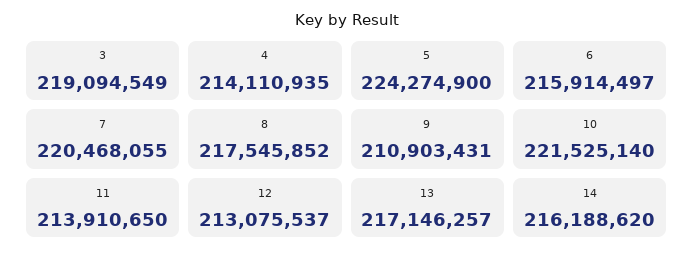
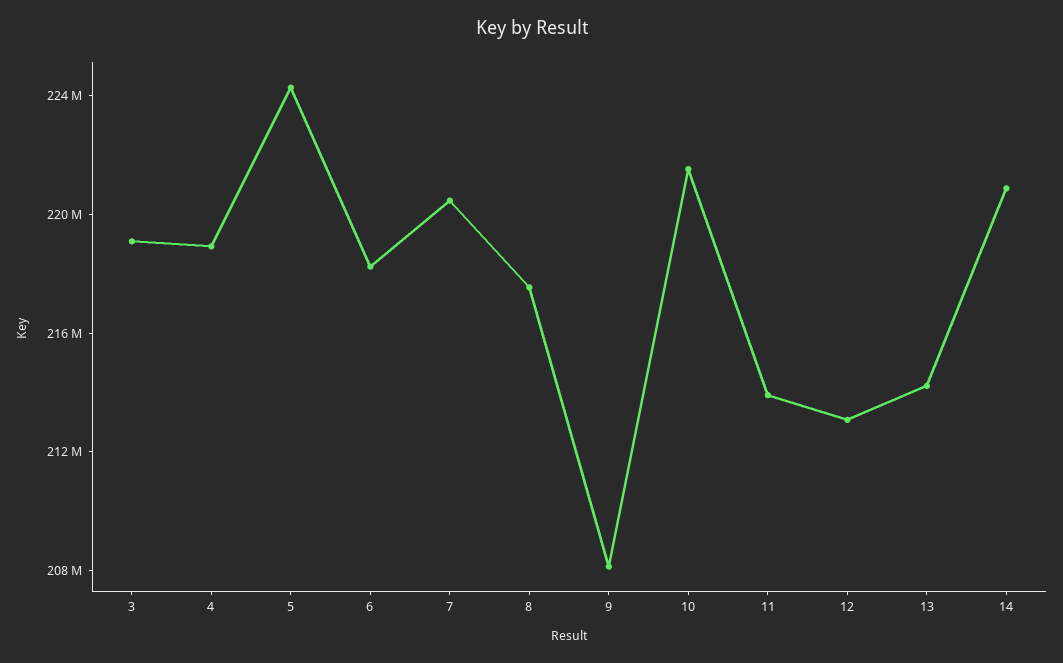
  {
    "3": 219094549,
-   "4": 214110935,
+   "4": 219000000,
    "5": 224274900,
-   "6": 215914497,
+   "6": 218000000,
    "7": 220468055,
    "8": 217545852,
-   "9": 210903431,
+   "9": 208000000,
    "10": 221525140,
    "11": 213910650,
    "12": 213075537,
-   "13": 217146257,
+   "13": 214000000,
-   "14": 216188620
+   "14": 221000000
  }

